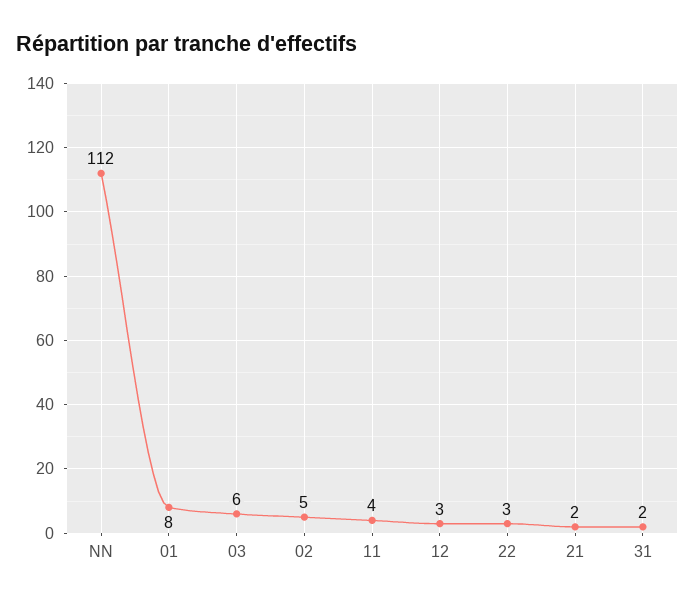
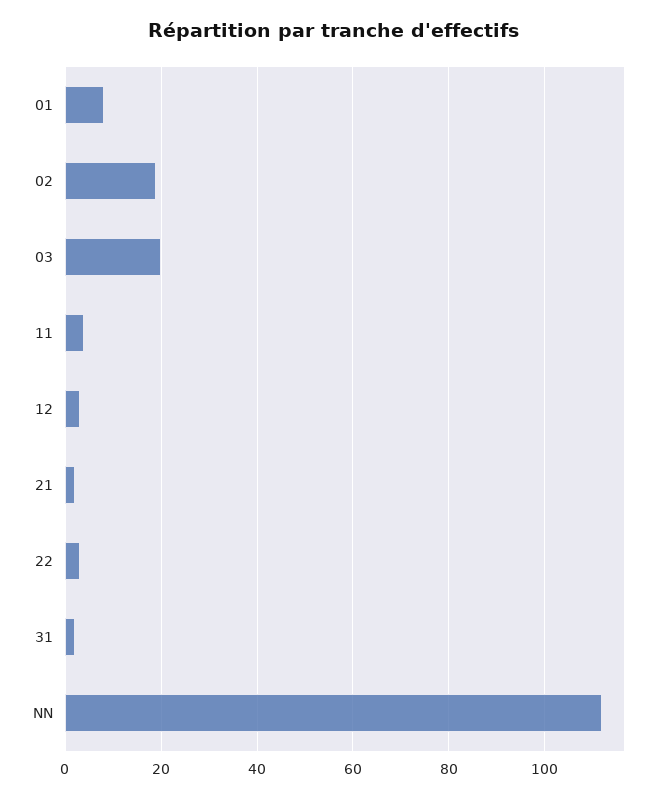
  {
    "NN": 112,
    "01": 8,
-   "03": 6,
+   "03": 20,
-   "02": 5,
+   "02": 20,
    "11": 4,
    "12": 3,
    "22": 3,
    "21": 2,
    "31": 2
  }

